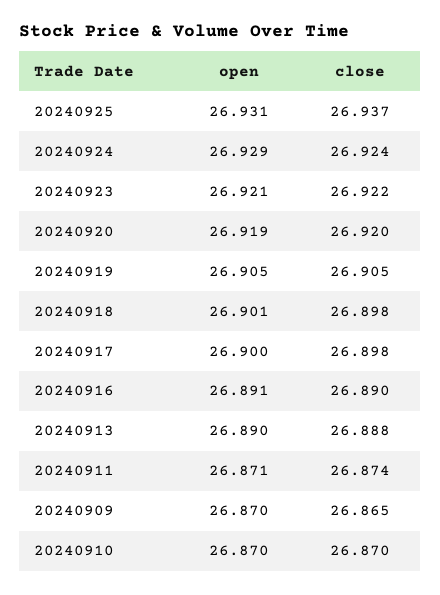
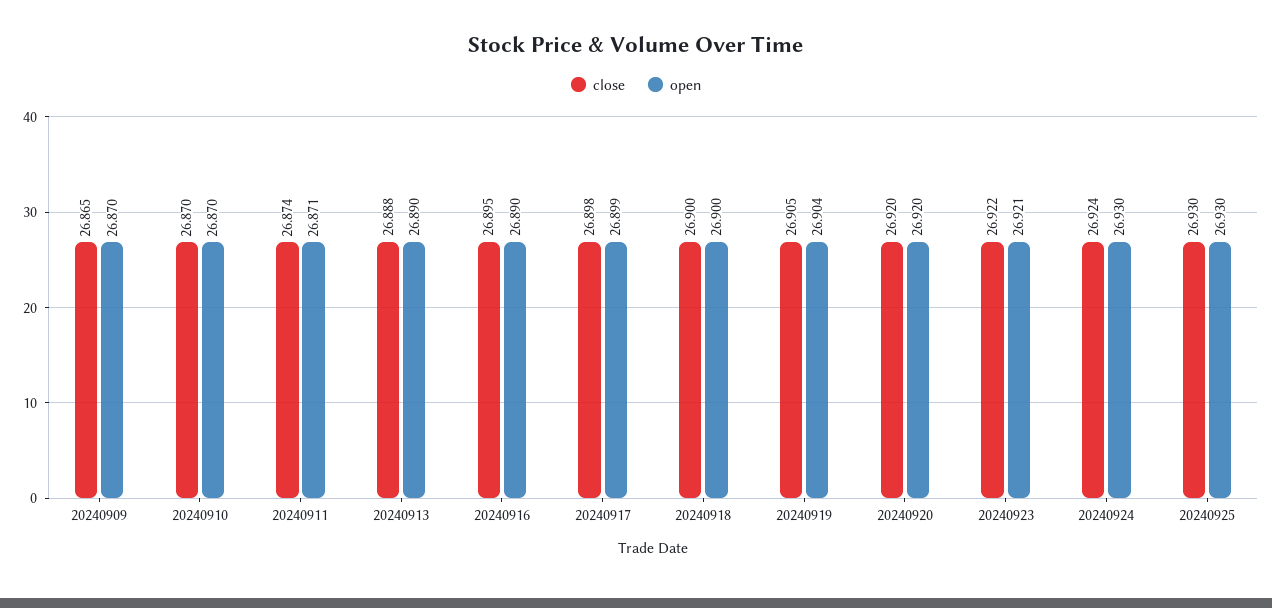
  {
    "open": {
-     "20240925": 26.931,
+     "20240925": 26.93,
-     "20240924": 26.929,
+     "20240924": 26.93,
      "20240923": 26.921,
-     "20240920": 26.919,
+     "20240920": 26.92,
-     "20240919": 26.905,
+     "20240919": 26.904,
-     "20240918": 26.901,
+     "20240918": 26.9,
-     "20240917": 26.9,
+     "20240917": 26.899,
-     "20240916": 26.891,
+     "20240916": 26.89,
      "20240913": 26.89,
      "20240911": 26.871,
      "20240909": 26.87,
      "20240910": 26.87
    },
    "close": {
-     "20240925": 26.937,
+     "20240925": 26.93,
      "20240924": 26.924,
      "20240923": 26.922,
      "20240920": 26.92,
      "20240919": 26.905,
-     "20240918": 26.898,
+     "20240918": 26.9,
      "20240917": 26.898,
-     "20240916": 26.89,
+     "20240916": 26.895,
      "20240913": 26.888,
      "20240911": 26.874,
      "20240909": 26.865,
      "20240910": 26.87
    }
  }

